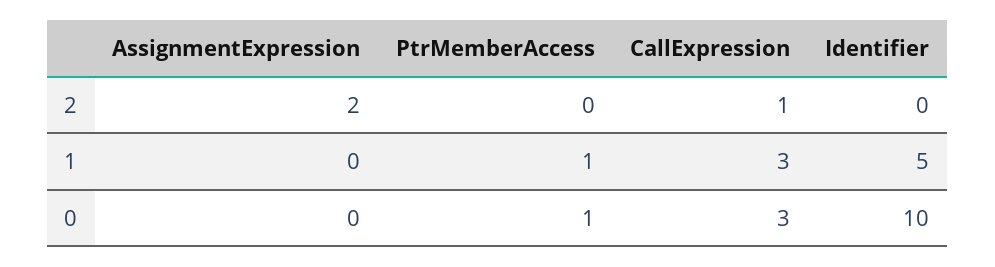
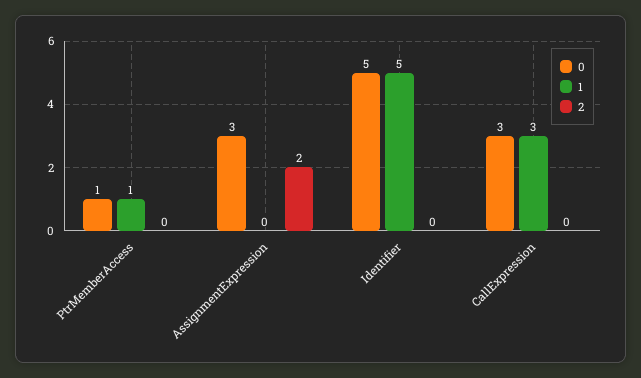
  {
    "2": {
      "AssignmentExpression": 2,
      "PtrMemberAccess": 0,
-     "CallExpression": 1,
+     "CallExpression": 0,
      "Identifier": 0
    },
    "1": {
      "AssignmentExpression": 0,
      "PtrMemberAccess": 1,
      "CallExpression": 3,
      "Identifier": 5
    },
    "0": {
-     "AssignmentExpression": 0,
+     "AssignmentExpression": 3,
      "PtrMemberAccess": 1,
      "CallExpression": 3,
-     "Identifier": 10
+     "Identifier": 5
    }
  }

